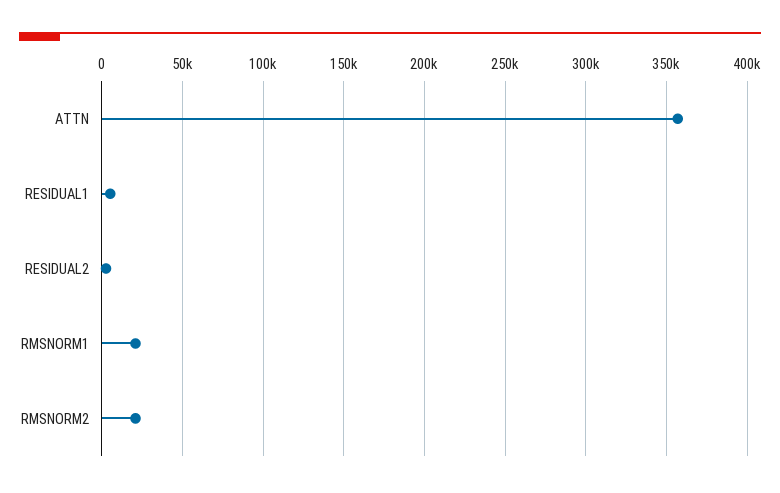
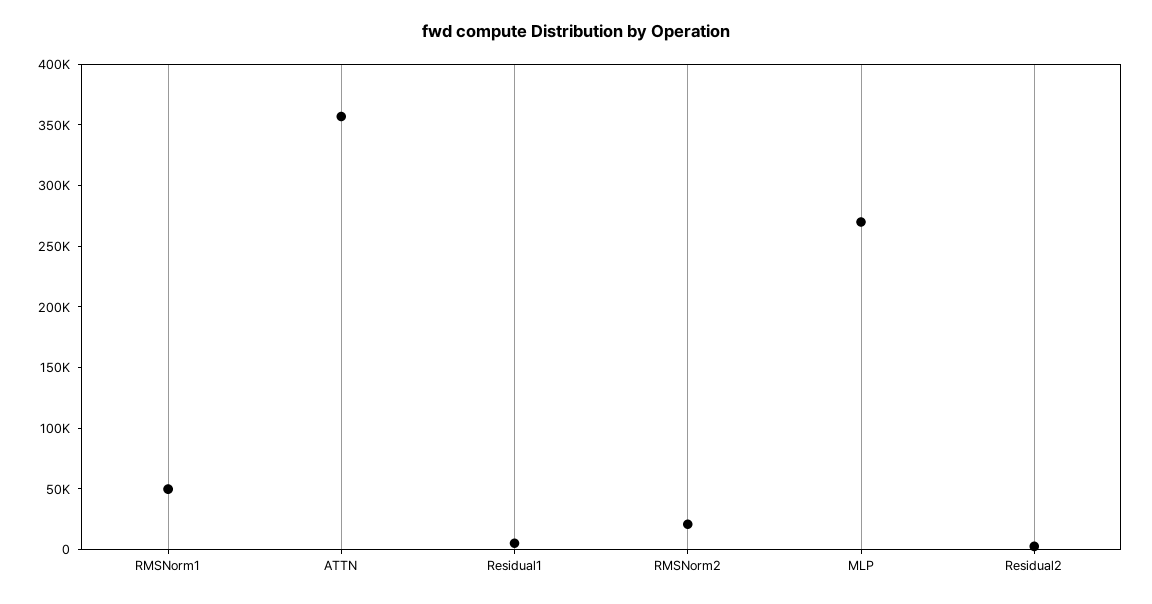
  {
    "ATTN": 355000,
    "RESIDUAL1": 5000,
    "RESIDUAL2": 5000,
-   "RMSNORM1": 20000,
+   "RMSNORM1": 50000,
-   "RMSNORM2": 20000
+   "RMSNORM2": 20000,
+   "MLP": 270000
  }

